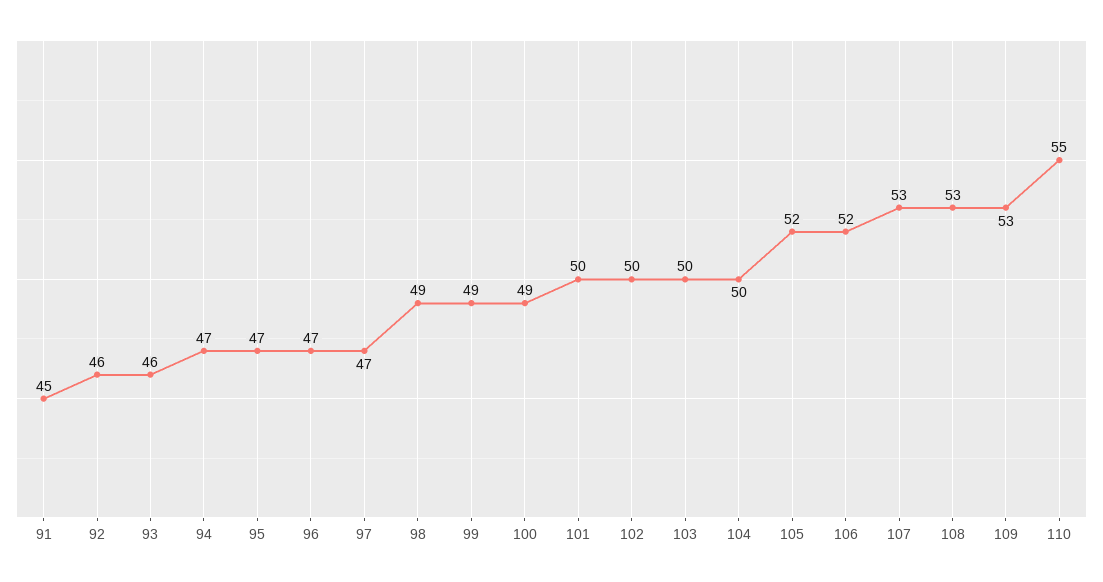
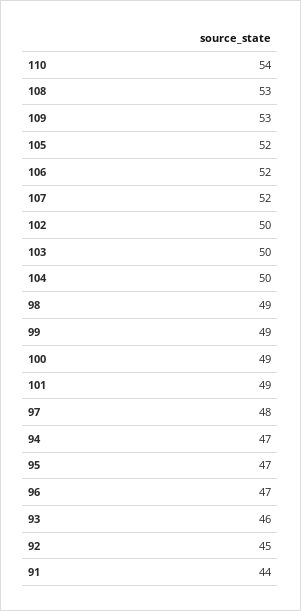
  {
-   "91": 45,
+   "91": 44,
-   "92": 46,
+   "92": 45,
    "93": 46,
    "94": 47,
    "95": 47,
    "96": 47,
-   "97": 47,
+   "97": 48,
    "98": 49,
    "99": 49,
    "100": 49,
-   "101": 50,
+   "101": 49,
    "102": 50,
    "103": 50,
    "104": 50,
    "105": 52,
    "106": 52,
-   "107": 53,
+   "107": 52,
    "108": 53,
    "109": 53,
-   "110": 55
+   "110": 54
  }

